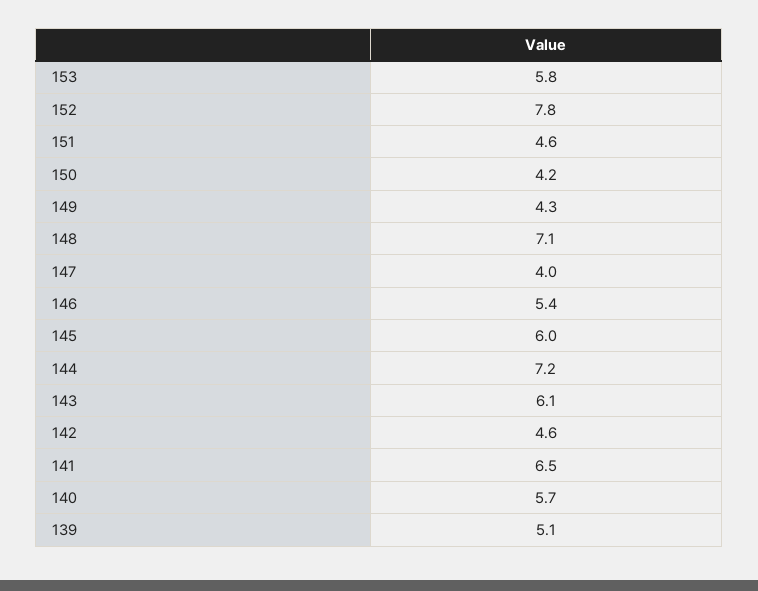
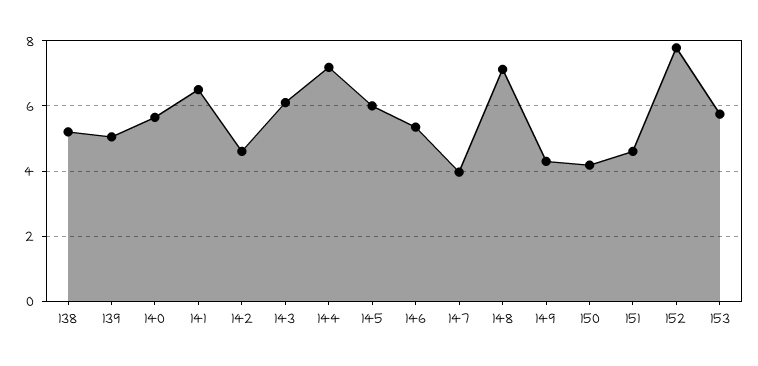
  {
    "153": 5.8,
    "152": 7.8,
    "151": 4.6,
    "150": 4.2,
    "149": 4.3,
    "148": 7.1,
    "147": 4,
    "146": 5.4,
    "145": 6,
    "144": 7.2,
    "143": 6.1,
    "142": 4.6,
    "141": 6.5,
    "140": 5.7,
-   "139": 5.1
+   "139": 5.1,
+   "138": 5.2
  }

